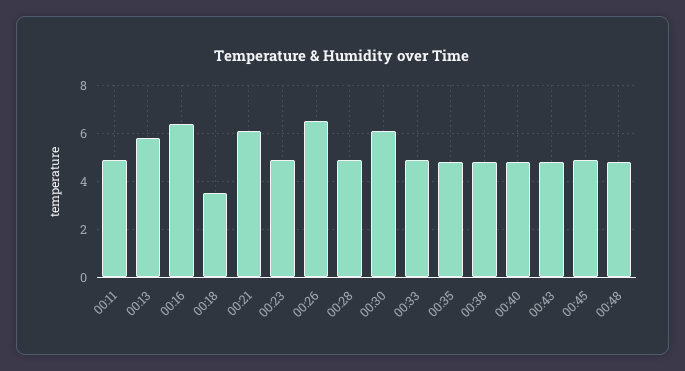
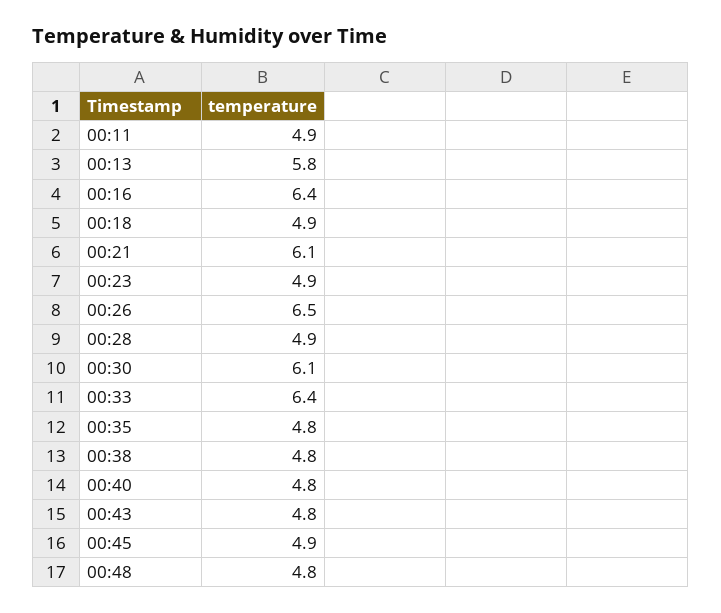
  {
    "00:11": 4.9,
    "00:13": 5.8,
    "00:16": 6.4,
-   "00:18": 3.5,
+   "00:18": 4.9,
    "00:21": 6.1,
    "00:23": 4.9,
    "00:26": 6.5,
    "00:28": 4.9,
    "00:30": 6.1,
-   "00:33": 5,
+   "00:33": 6.4,
    "00:35": 4.8,
    "00:38": 4.8,
    "00:40": 4.8,
    "00:43": 4.8,
    "00:45": 4.9,
    "00:48": 4.8
  }

